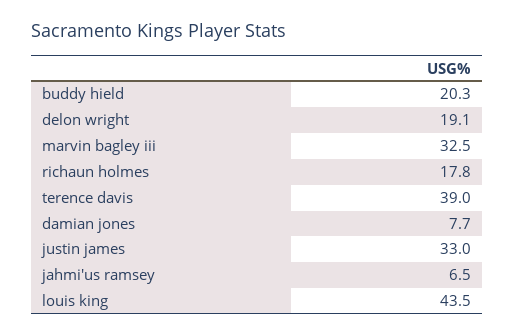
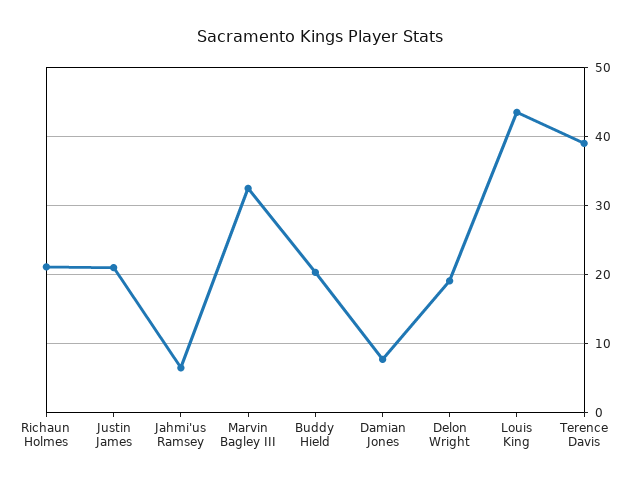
  {
    "buddy hield": 20.3,
    "delon wright": 19.1,
    "marvin bagley iii": 32.5,
-   "richaun holmes": 17.8,
+   "richaun holmes": 21,
    "terence davis": 39,
    "damian jones": 7.7,
-   "justin james": 33,
+   "justin james": 21,
    "jahmi'us ramsey": 6.5,
    "louis king": 43.5
  }

